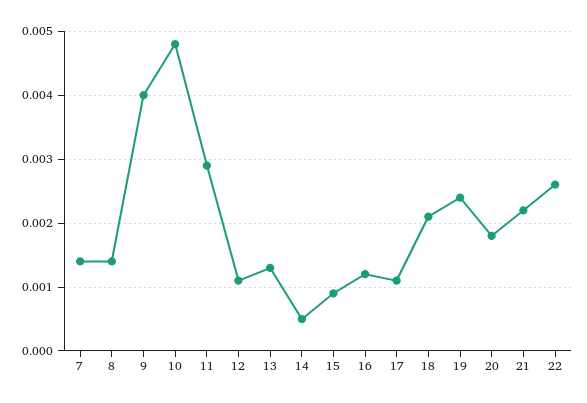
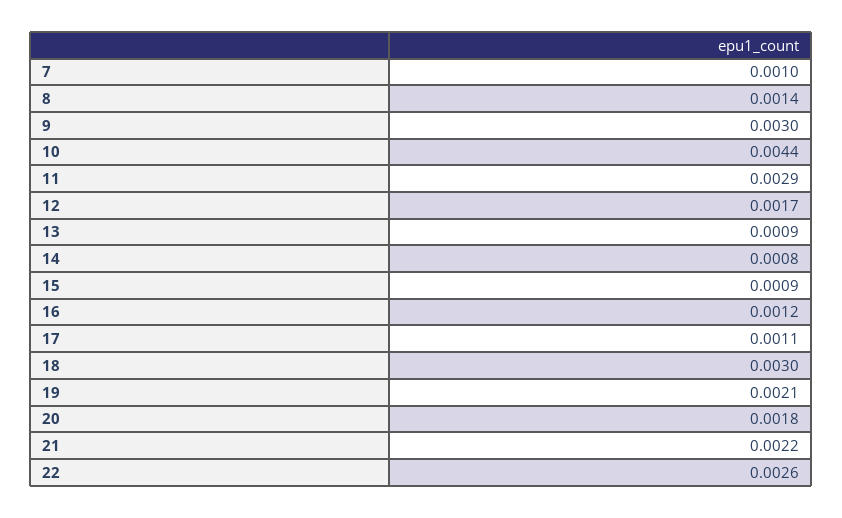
  {
-   "7": 0.0014,
+   "7": 0.001,
    "8": 0.0014,
-   "9": 0.004,
+   "9": 0.003,
-   "10": 0.0048,
+   "10": 0.0044,
    "11": 0.0029,
-   "12": 0.0011,
+   "12": 0.0017,
-   "13": 0.0013,
+   "13": 0.0009,
-   "14": 0.0005,
+   "14": 0.0008,
    "15": 0.0009,
    "16": 0.0012,
    "17": 0.0011,
-   "18": 0.0021,
+   "18": 0.003,
-   "19": 0.0024,
+   "19": 0.0021,
    "20": 0.0018,
    "21": 0.0022,
    "22": 0.0026
  }

